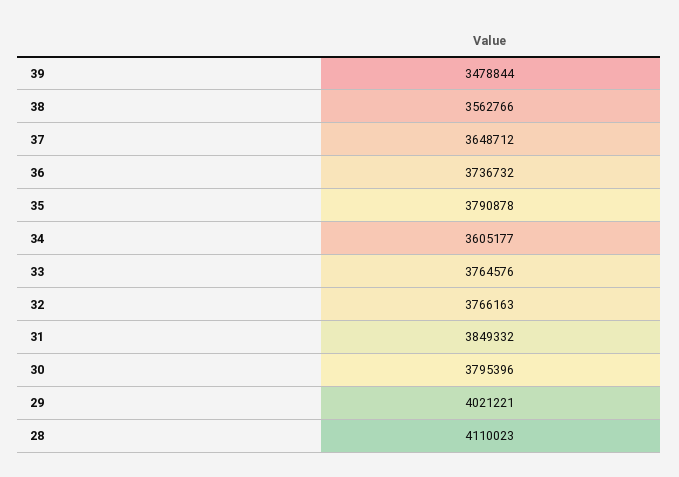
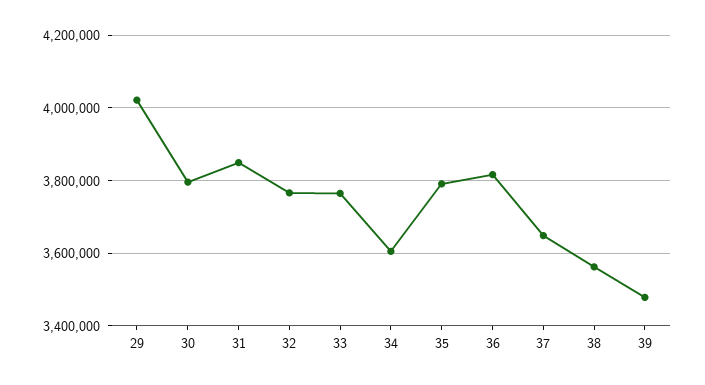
  {
    "39": 3478844,
    "38": 3562766,
    "37": 3648712,
-   "36": 3736732,
+   "36": 3820000,
    "35": 3790878,
    "34": 3605177,
    "33": 3764576,
    "32": 3766163,
    "31": 3849332,
    "30": 3795396,
-   "29": 4021221,
+   "29": 4021221
-   "28": 4110023
  }

